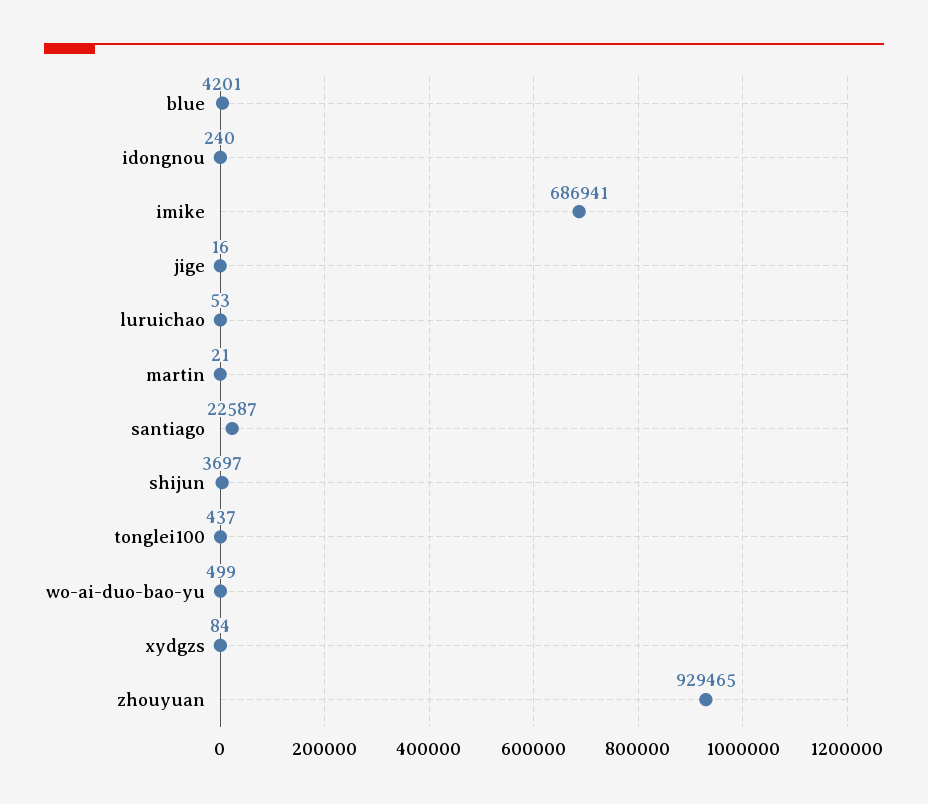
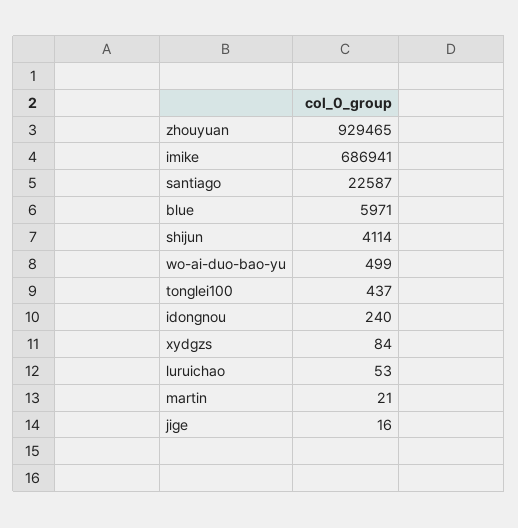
  {
-   "blue": 4201,
+   "blue": 5971,
    "idongnou": 240,
    "imike": 686941,
    "jige": 16,
    "luruichao": 53,
    "martin": 21,
    "santiago": 22587,
-   "shijun": 3697,
+   "shijun": 4114,
    "tonglei100": 437,
    "wo-ai-duo-bao-yu": 499,
    "xydgzs": 84,
    "zhouyuan": 929465
  }

